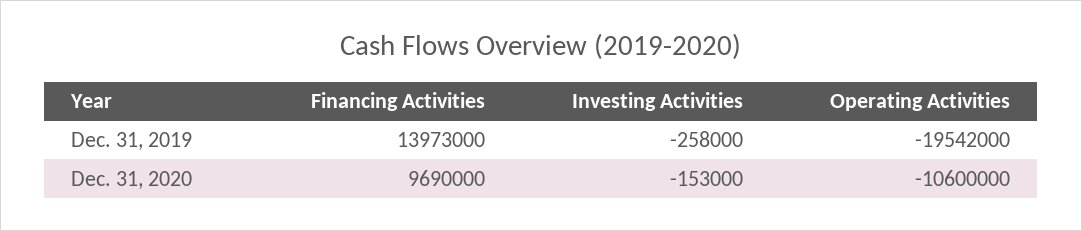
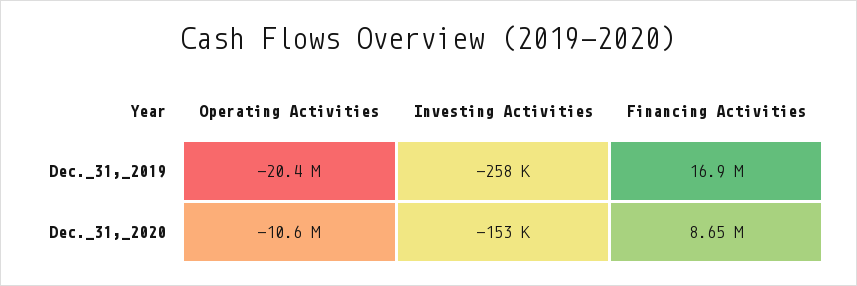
  {
    "Financing Activities": {
-     "Dec. 31, 2019": 13973000,
+     "Dec. 31, 2019": 16900000,
-     "Dec. 31, 2020": 9690000
+     "Dec. 31, 2020": 8650000
    },
    "Investing Activities": {
      "Dec. 31, 2019": -258000,
      "Dec. 31, 2020": -153000
    },
    "Operating Activities": {
-     "Dec. 31, 2019": -19542000,
+     "Dec. 31, 2019": -20400000,
      "Dec. 31, 2020": -10600000
    }
  }

